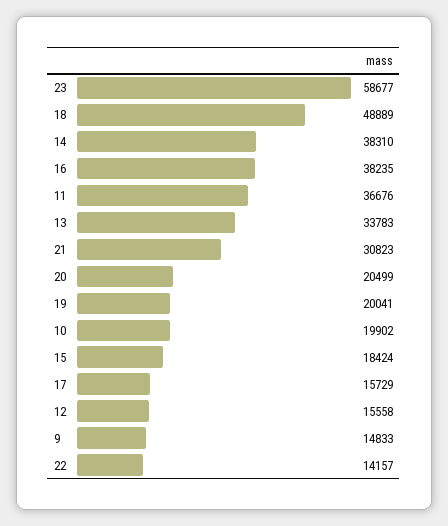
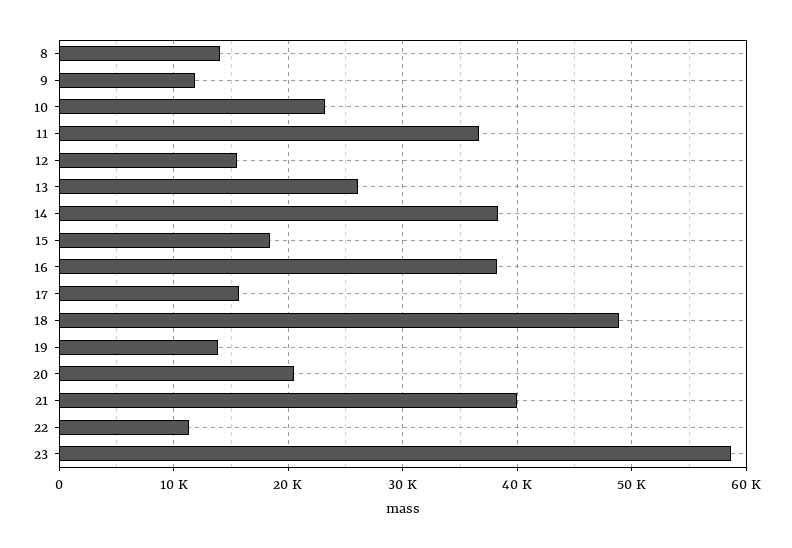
  {
    "23": 58677,
    "18": 48889,
    "14": 38310,
    "16": 38235,
    "11": 36676,
-   "13": 33783,
+   "13": 26000,
-   "21": 30823,
+   "21": 40000,
    "20": 20499,
-   "19": 20041,
+   "19": 14000,
-   "10": 19902,
+   "10": 23000,
    "15": 18424,
    "17": 15729,
    "12": 15558,
-   "9": 14833,
+   "9": 12000,
-   "22": 14157
+   "22": 11000,
+   "8": 14000
  }

